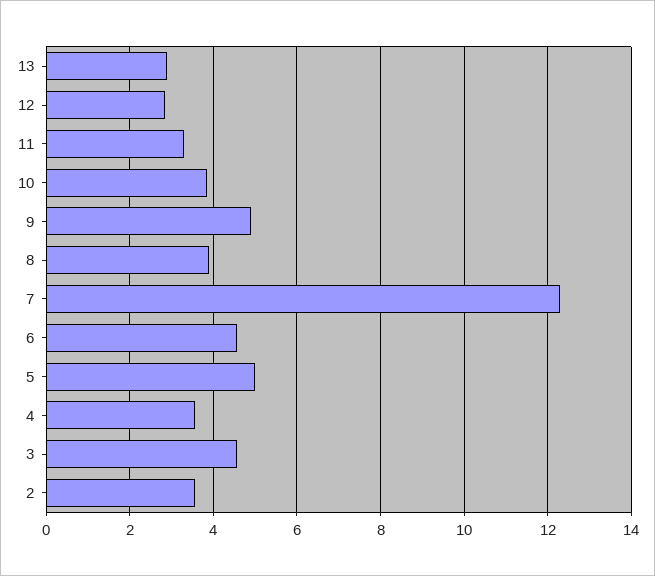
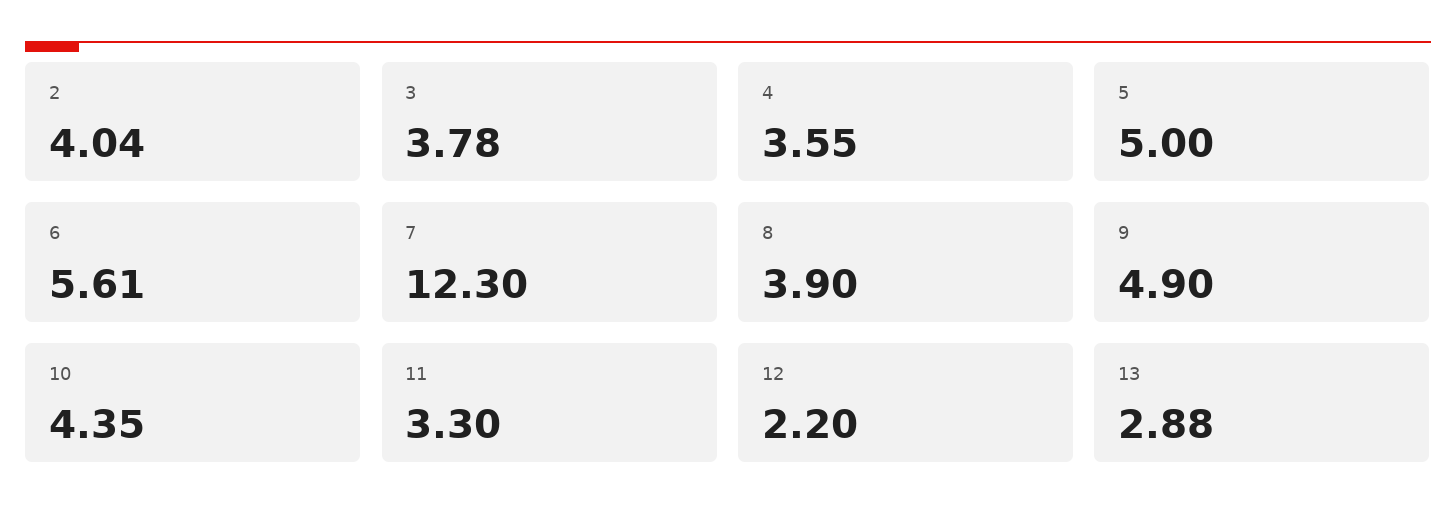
  {
    "13": 2.88,
-   "12": 2.8,
+   "12": 2.2,
    "11": 3.3,
-   "10": 3.8,
+   "10": 4.35,
    "9": 4.9,
    "8": 3.9,
    "7": 12.3,
-   "6": 4.6,
+   "6": 5.61,
    "5": 5,
    "4": 3.55,
-   "3": 4.6,
+   "3": 3.78,
-   "2": 3.6
+   "2": 4.04
  }

